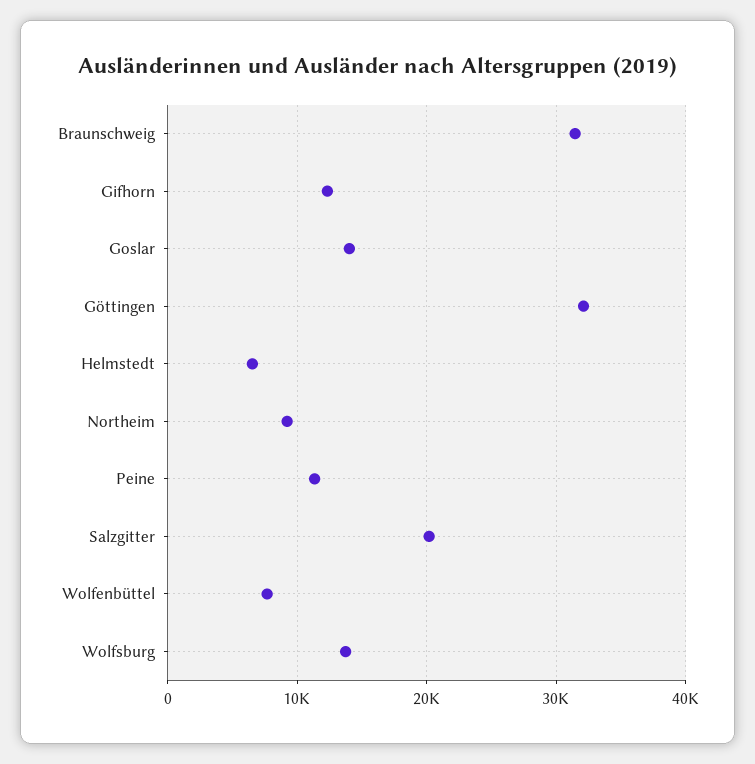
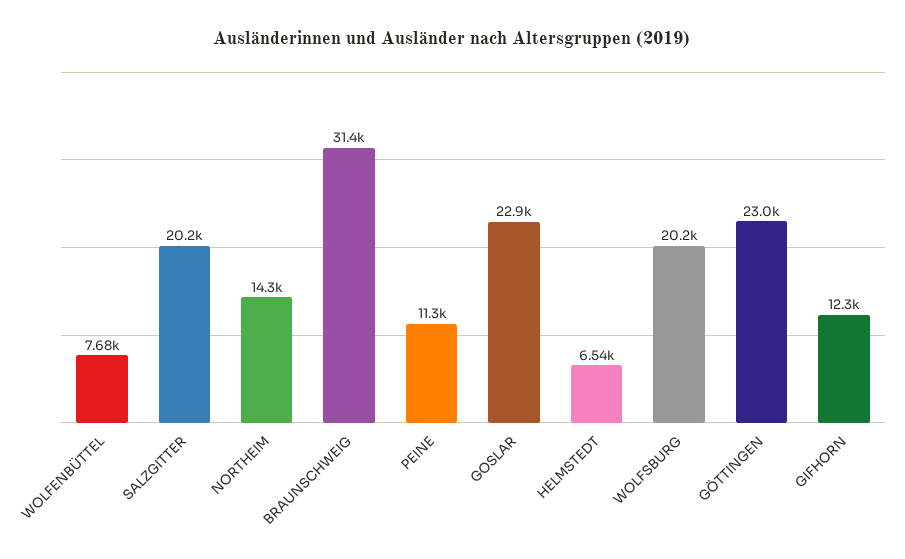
  {
    "Braunschweig": 31400,
    "Gifhorn": 12300,
-   "Goslar": 14000,
+   "Goslar": 22900,
-   "Göttingen": 32000,
+   "Göttingen": 23000,
    "Helmstedt": 6540,
-   "Northeim": 9000,
+   "Northeim": 14300,
    "Peine": 11300,
    "Salzgitter": 20200,
    "Wolfenbüttel": 7680,
-   "Wolfsburg": 14000
+   "Wolfsburg": 20200
  }

